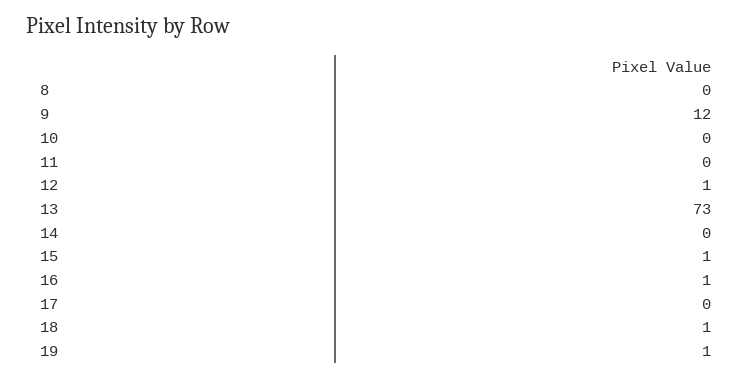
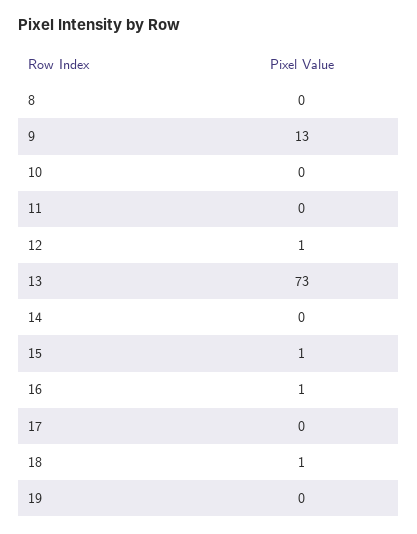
  {
    "8": 0,
-   "9": 12,
+   "9": 13,
    "10": 0,
    "11": 0,
    "12": 1,
    "13": 73,
    "14": 0,
    "15": 1,
    "16": 1,
    "17": 0,
    "18": 1,
-   "19": 1
+   "19": 0
  }

